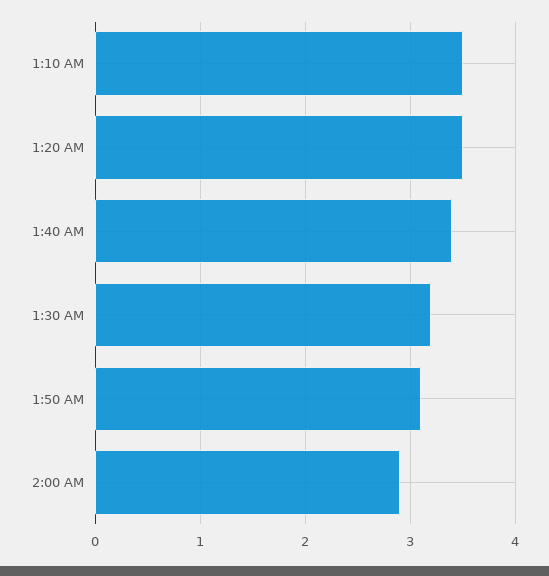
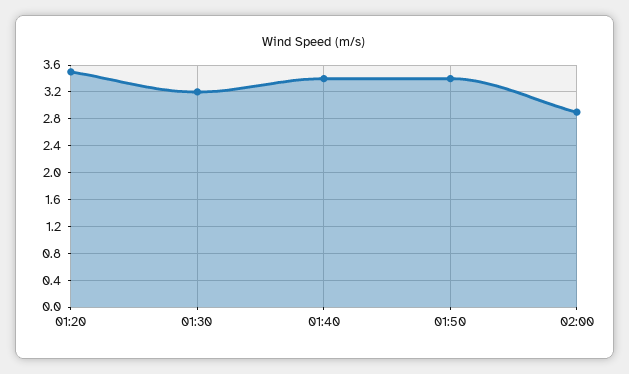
  {
-   "1:10 AM": 3.5,
    "1:20 AM": 3.5,
    "1:40 AM": 3.4,
    "1:30 AM": 3.2,
-   "1:50 AM": 3.1,
+   "1:50 AM": 3.4,
    "2:00 AM": 2.9
  }

